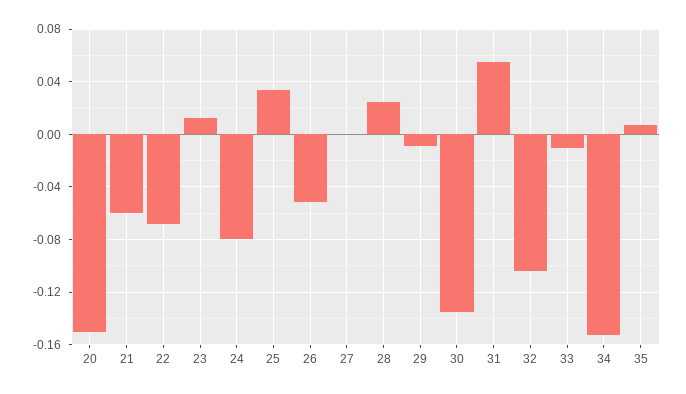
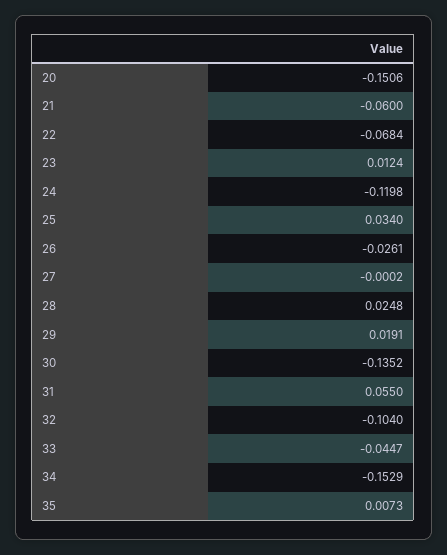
  {
    "20": -0.1506,
    "21": -0.06,
    "22": -0.0684,
    "23": 0.0124,
-   "24": -0.08,
+   "24": -0.1198,
    "25": 0.034,
-   "26": -0.05,
+   "26": -0.0261,
    "27": -0.0002,
    "28": 0.0248,
-   "29": -0.01,
+   "29": 0.0191,
    "30": -0.1352,
    "31": 0.055,
    "32": -0.104,
-   "33": -0.01,
+   "33": -0.0447,
    "34": -0.1529,
    "35": 0.0073
  }

